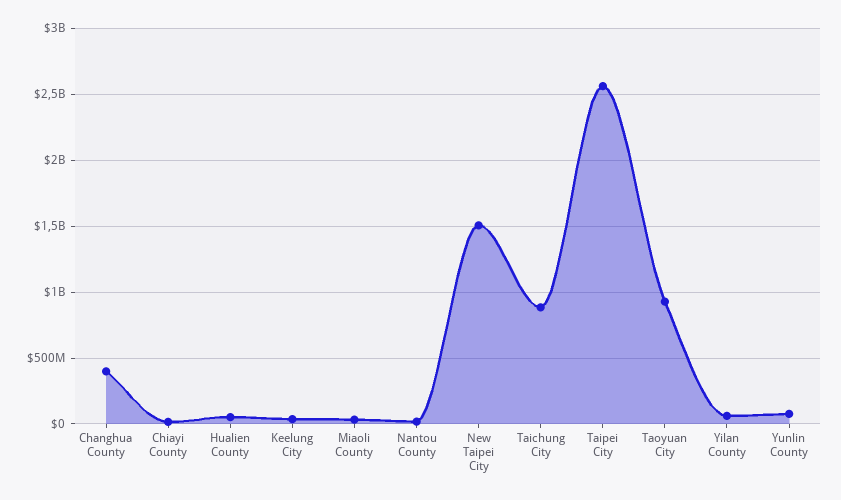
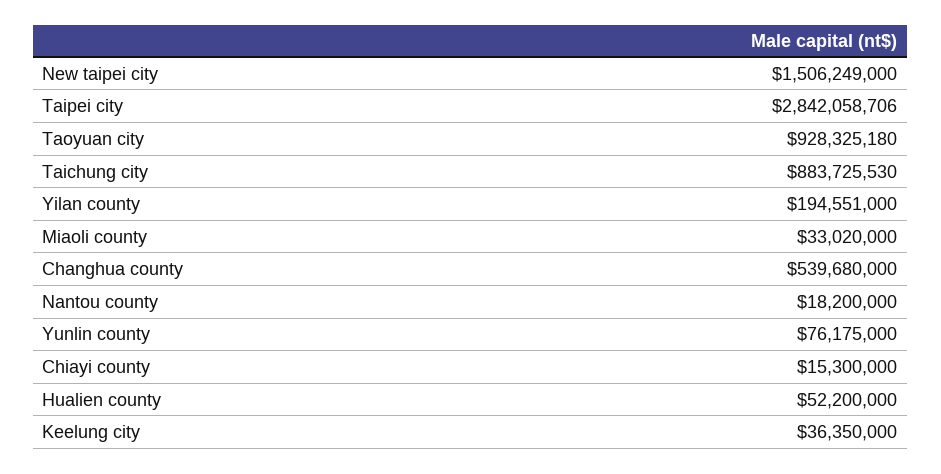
  {
-   "Changhua County": 400000000,
+   "Changhua County": 539680000,
    "Chiayi County": 15300000,
    "Hualien County": 52200000,
    "Keelung City": 36350000,
    "Miaoli County": 33020000,
    "Nantou County": 18200000,
    "New Taipei City": 1506249000,
    "Taichung City": 883725530,
-   "Taipei City": 2550000000,
+   "Taipei City": 2842058706,
    "Taoyuan City": 928325180,
-   "Yilan County": 50000000,
+   "Yilan County": 194551000,
    "Yunlin County": 76175000
  }

